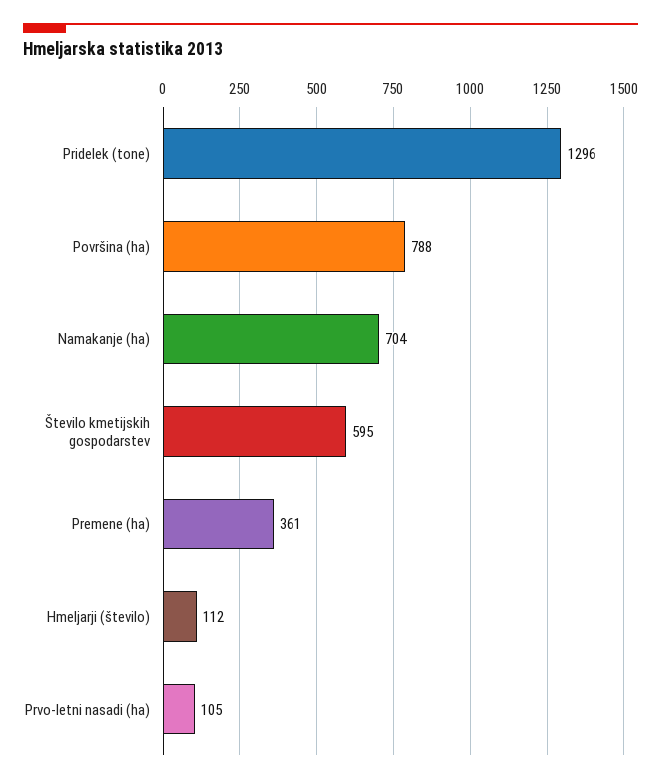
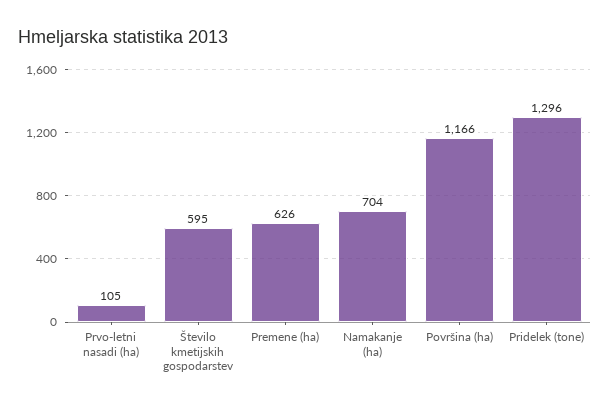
  {
    "Pridelek (tone)": 1296,
-   "Površina (ha)": 788,
+   "Površina (ha)": 1166,
    "Namakanje (ha)": 704,
    "Število kmetijskih gospodarstev": 595,
-   "Premene (ha)": 361,
+   "Premene (ha)": 626,
-   "Hmeljarji (število)": 112,
    "Prvo-letni nasadi (ha)": 105
  }

